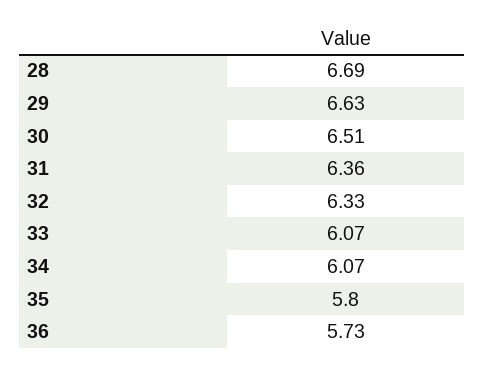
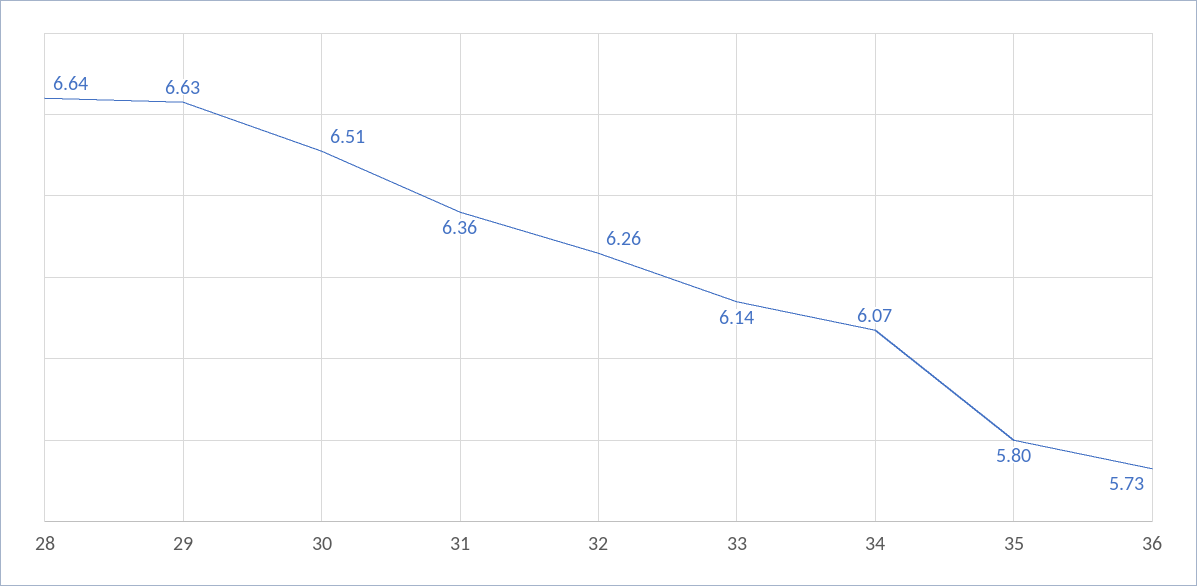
  {
-   "28": 6.69,
+   "28": 6.64,
    "29": 6.63,
    "30": 6.51,
    "31": 6.36,
-   "32": 6.33,
+   "32": 6.26,
-   "33": 6.07,
+   "33": 6.14,
    "34": 6.07,
    "35": 5.8,
    "36": 5.73
  }

